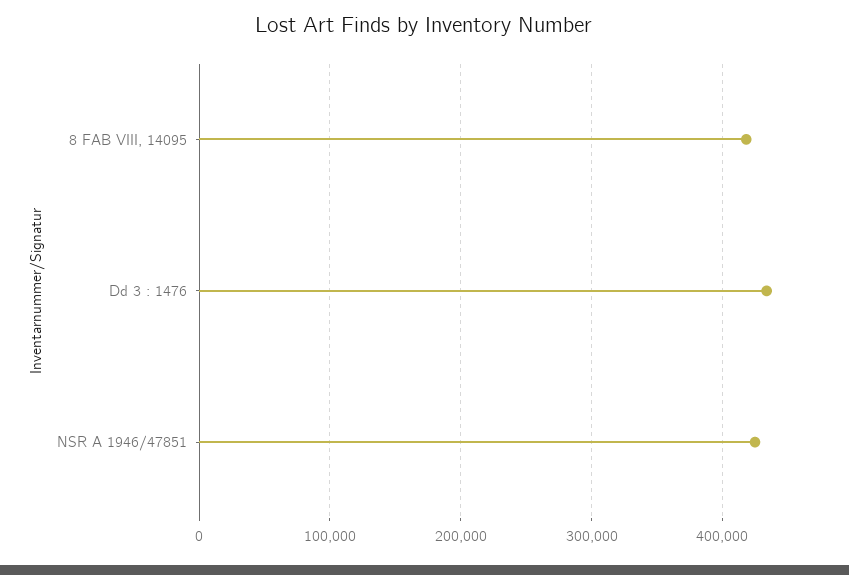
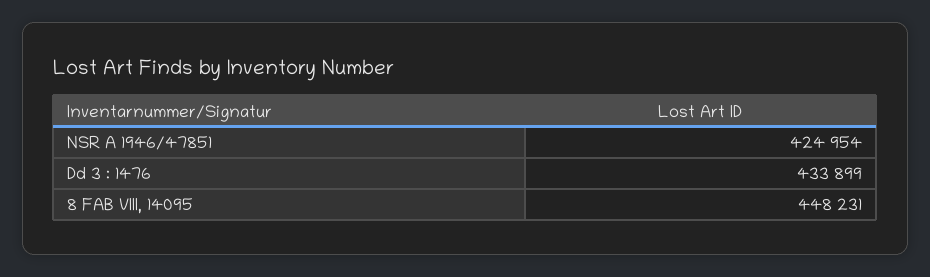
  {
-   "8 FAB VIII, 14095": 420000,
+   "8 FAB VIII, 14095": 448231,
    "Dd 3 : 1476": 433899,
    "NSR A 1946/47851": 424954
  }

